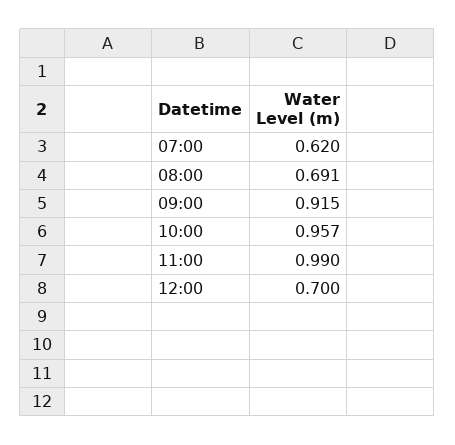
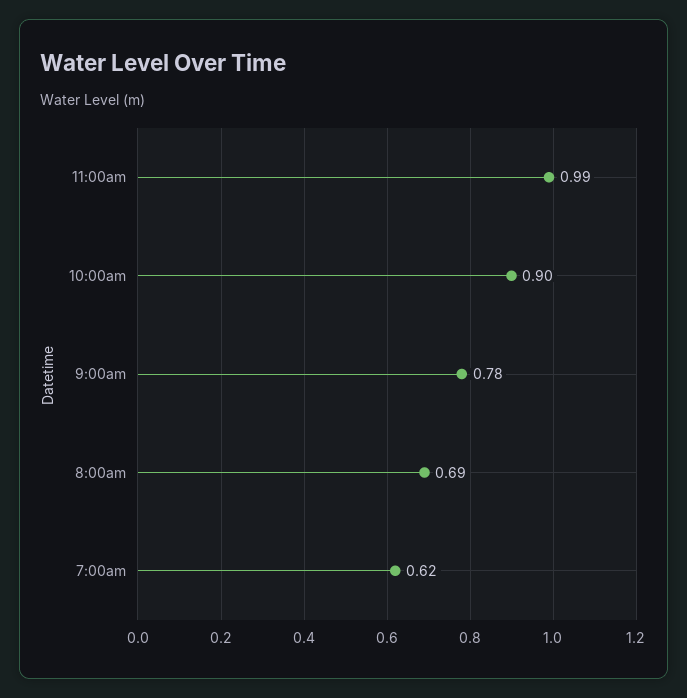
  {
    "07:00": 0.62,
    "08:00": 0.691,
-   "09:00": 0.915,
+   "09:00": 0.78,
-   "10:00": 0.957,
+   "10:00": 0.9,
-   "11:00": 0.99,
+   "11:00": 0.99
-   "12:00": 0.7
  }

